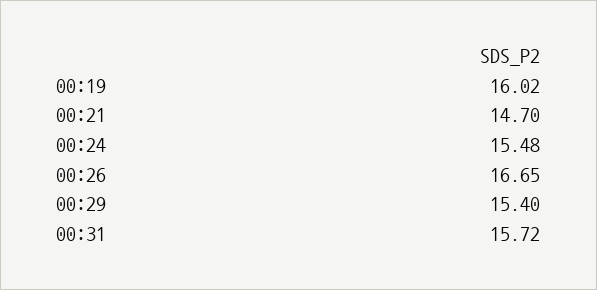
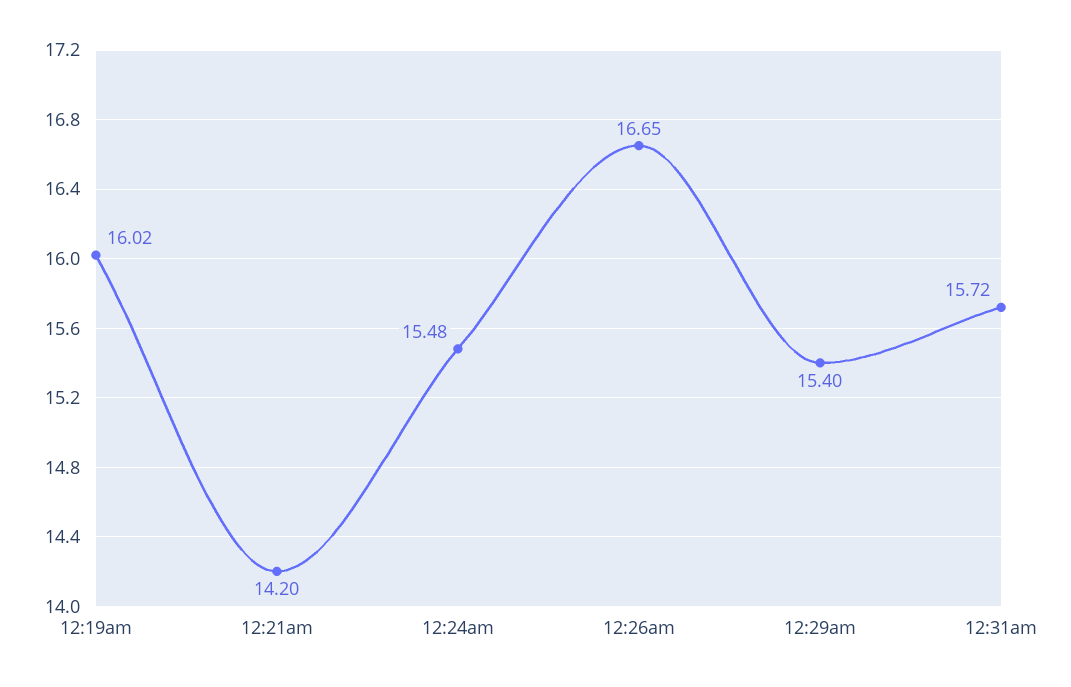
  {
    "00:19": 16.02,
-   "00:21": 14.7,
+   "00:21": 14.2,
    "00:24": 15.48,
    "00:26": 16.65,
    "00:29": 15.4,
    "00:31": 15.72
  }

